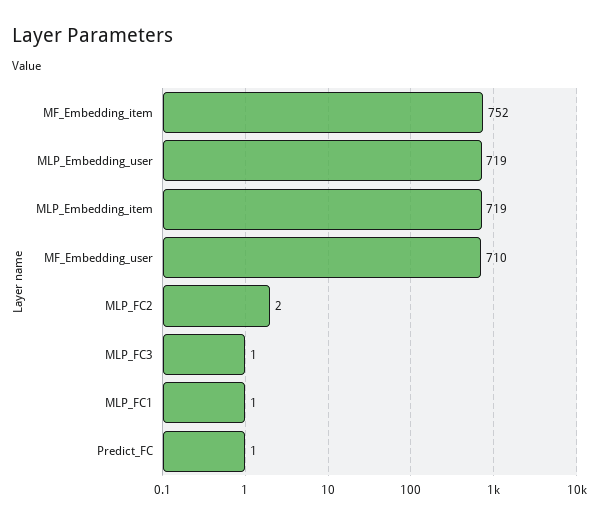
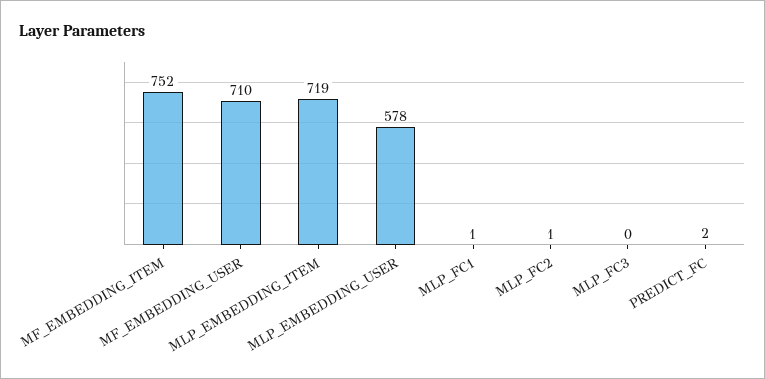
  {
    "MF_Embedding_item": 752,
-   "MLP_Embedding_user": 719,
+   "MLP_Embedding_user": 578,
    "MLP_Embedding_item": 719,
    "MF_Embedding_user": 710,
-   "MLP_FC2": 2,
+   "MLP_FC2": 1,
-   "MLP_FC3": 1,
+   "MLP_FC3": 0,
    "MLP_FC1": 1,
-   "Predict_FC": 1
+   "Predict_FC": 2
  }

